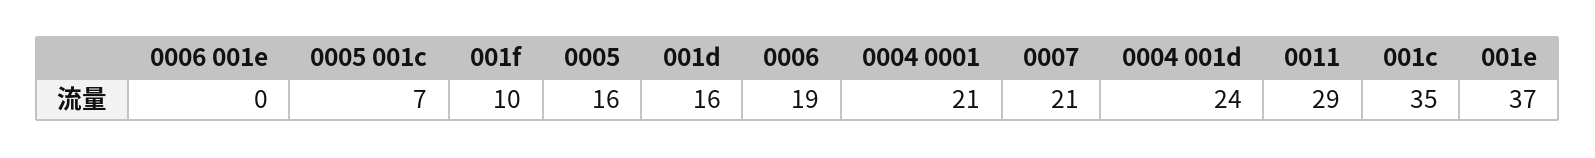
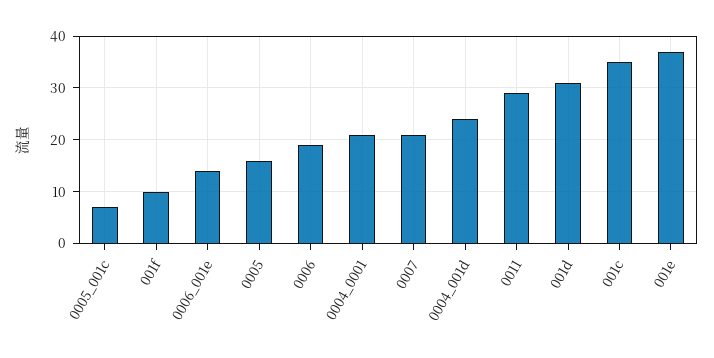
  {
-   "0006 001e": 0,
+   "0006 001e": 15,
    "0005 001c": 7,
    "001f": 10,
    "0005": 16,
-   "001d": 16,
+   "001d": 30,
    "0006": 19,
    "0004 0001": 21,
    "0007": 21,
    "0004 001d": 24,
    "0011": 29,
    "001c": 35,
    "001e": 37
  }

